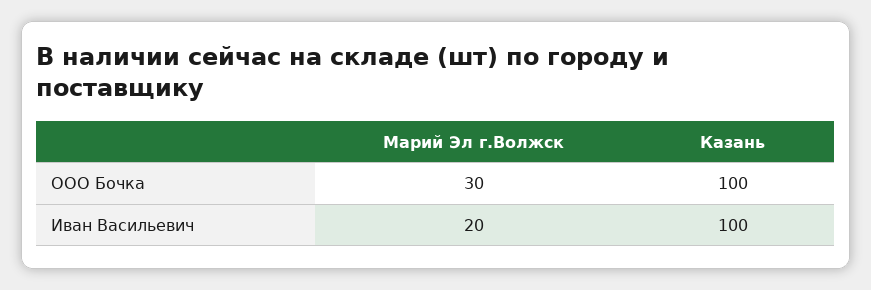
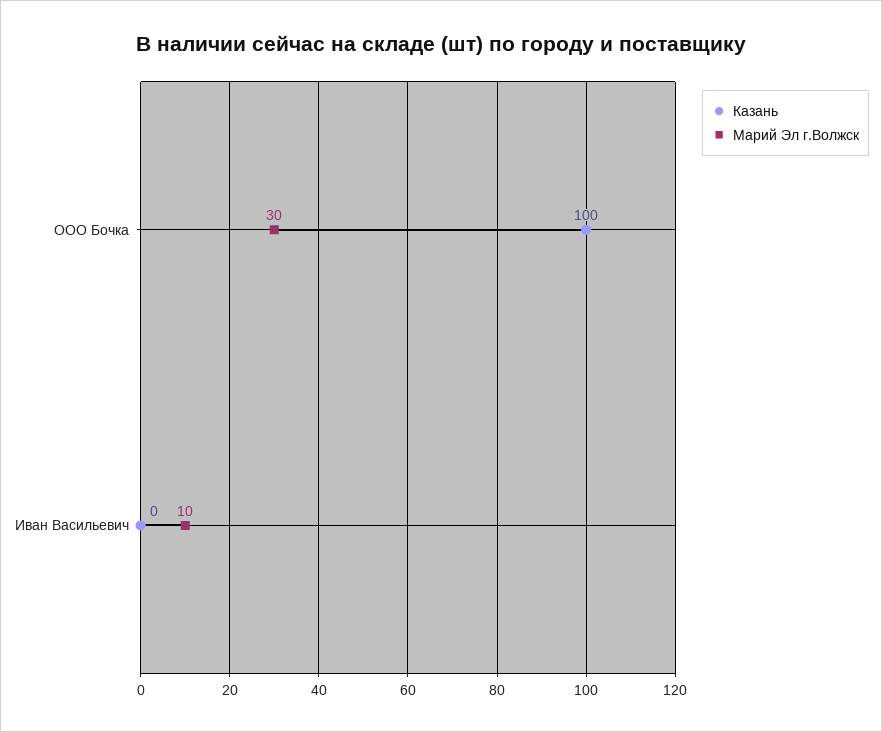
  {
    "Марий Эл г.Волжск": {
      "ООО Бочка": 30,
-     "Иван Васильевич": 20
+     "Иван Васильевич": 10
    },
    "Казань": {
      "ООО Бочка": 100,
-     "Иван Васильевич": 100
+     "Иван Васильевич": 0
    }
  }

